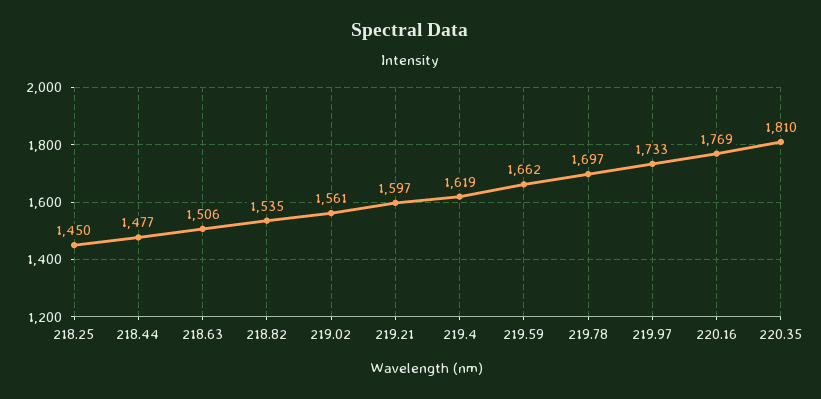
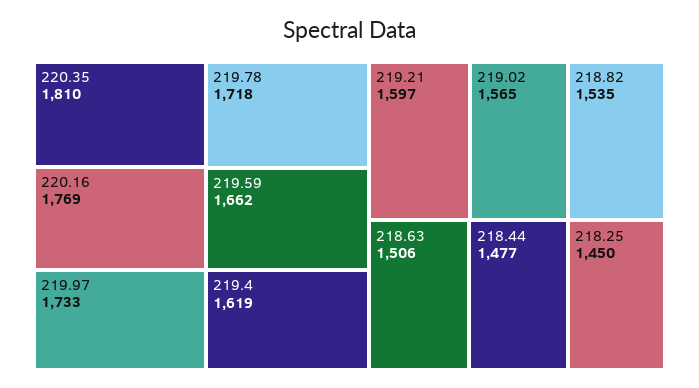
  {
    "218.25": 1450,
    "218.44": 1477,
    "218.63": 1506,
    "218.82": 1535,
-   "219.02": 1561,
+   "219.02": 1565,
    "219.21": 1597,
    "219.4": 1619,
    "219.59": 1662,
-   "219.78": 1697,
+   "219.78": 1718,
    "219.97": 1733,
    "220.16": 1769,
    "220.35": 1810
  }

